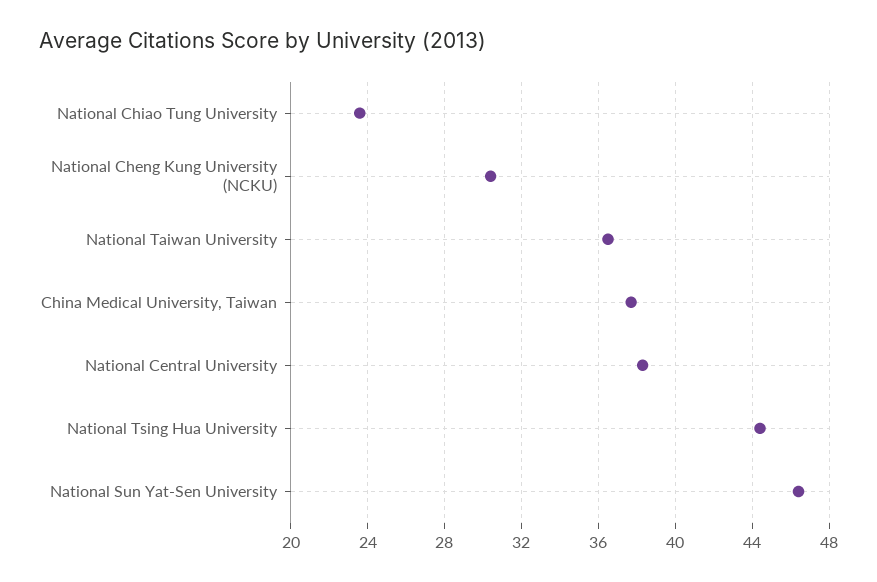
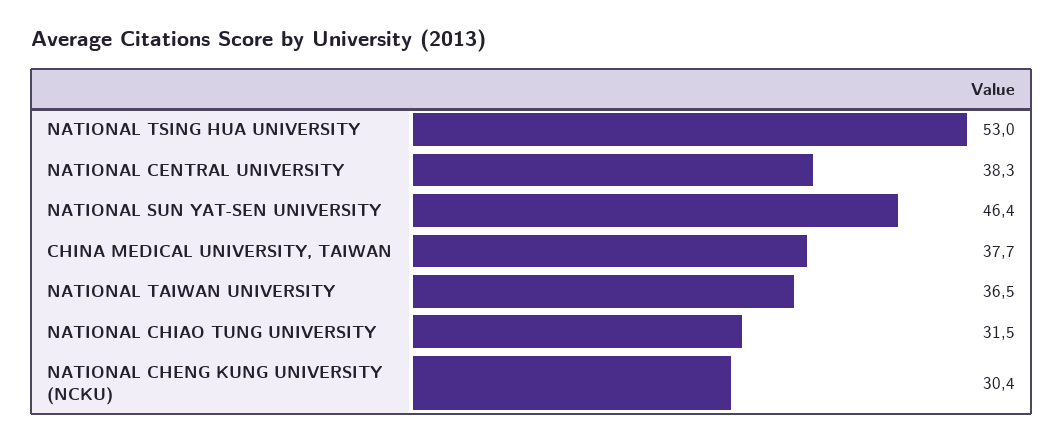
  {
-   "National Chiao Tung University": 23.5,
+   "National Chiao Tung University": 31.5,
    "National Cheng Kung University (NCKU)": 30.4,
    "National Taiwan University": 36.5,
    "China Medical University, Taiwan": 37.7,
    "National Central University": 38.3,
-   "National Tsing Hua University": 44.5,
+   "National Tsing Hua University": 53,
    "National Sun Yat-Sen University": 46.4
  }

